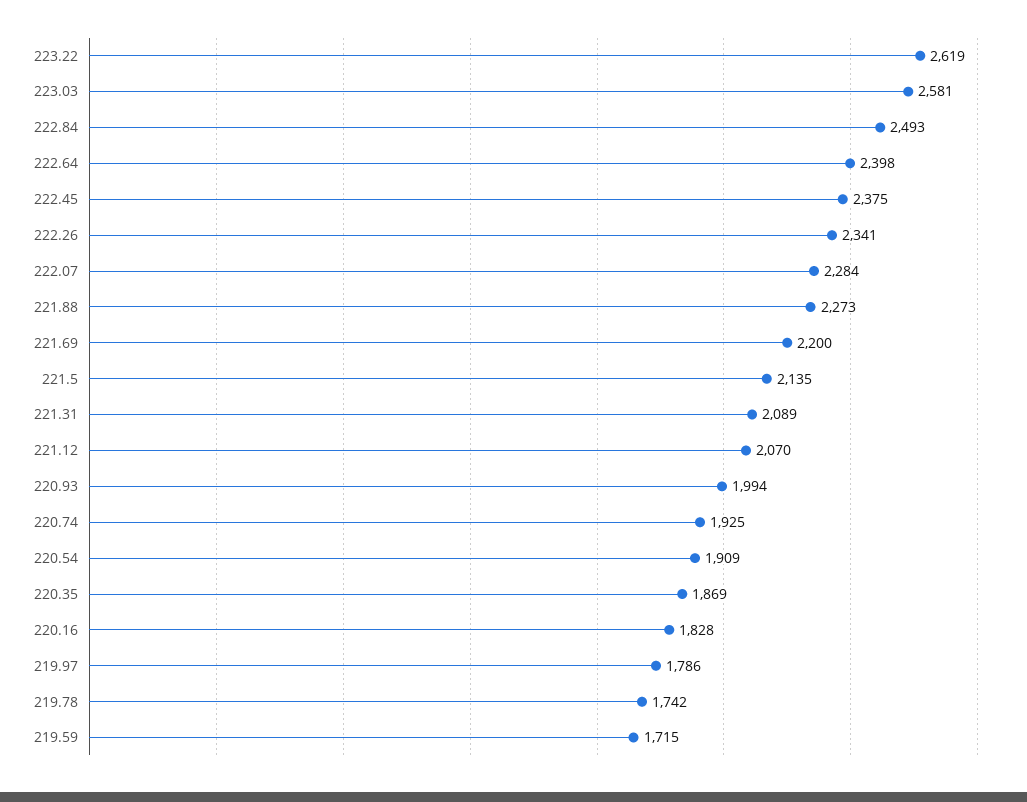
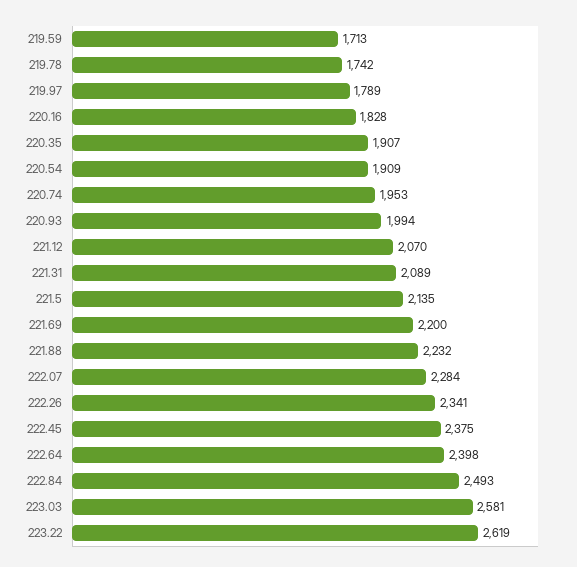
  {
    "223.22": 2619,
    "223.03": 2581,
    "222.84": 2493,
    "222.64": 2398,
    "222.45": 2375,
    "222.26": 2341,
    "222.07": 2284,
-   "221.88": 2273,
+   "221.88": 2232,
    "221.69": 2200,
    "221.5": 2135,
    "221.31": 2089,
    "221.12": 2070,
    "220.93": 1994,
-   "220.74": 1925,
+   "220.74": 1953,
    "220.54": 1909,
-   "220.35": 1869,
+   "220.35": 1907,
    "220.16": 1828,
-   "219.97": 1786,
+   "219.97": 1789,
    "219.78": 1742,
-   "219.59": 1715
+   "219.59": 1713
  }

